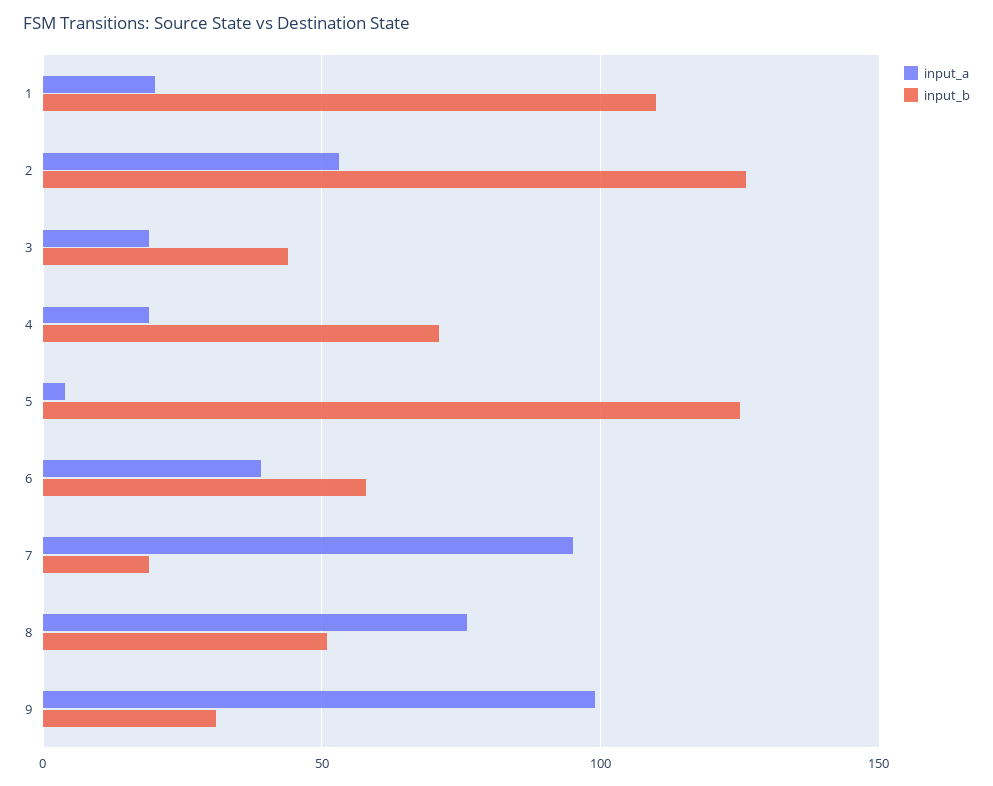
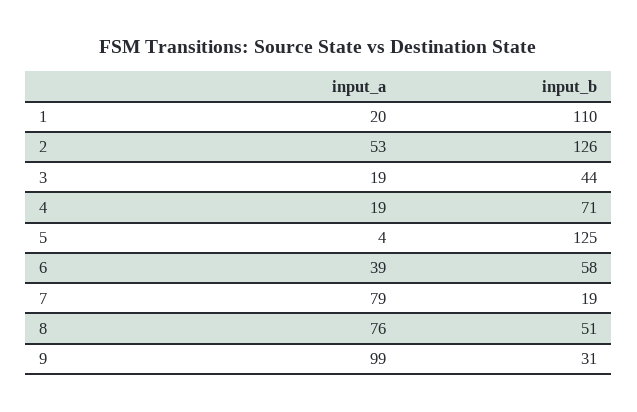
  {
    "input_a": {
      "1": 20,
      "2": 53,
      "3": 19,
      "4": 19,
      "5": 4,
      "6": 39,
-     "7": 95,
+     "7": 79,
      "8": 76,
      "9": 99
    },
    "input_b": {
      "1": 110,
      "2": 126,
      "3": 44,
      "4": 71,
      "5": 125,
      "6": 58,
      "7": 19,
      "8": 51,
      "9": 31
    }
  }

